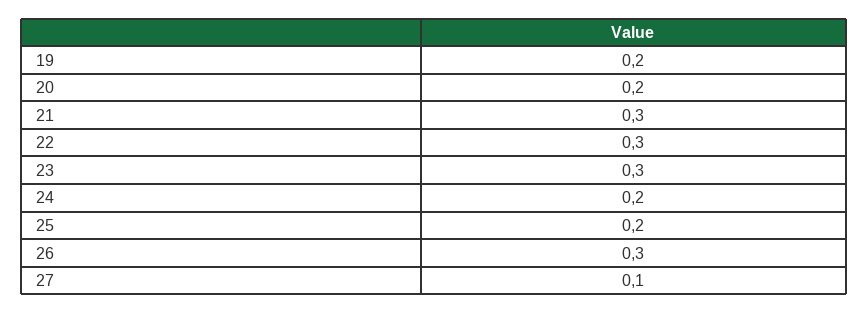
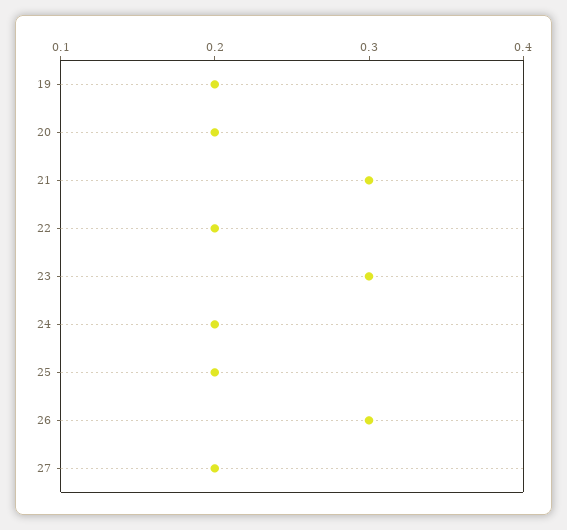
  {
    "19": 0.2,
    "20": 0.2,
    "21": 0.3,
-   "22": 0.3,
+   "22": 0.2,
    "23": 0.3,
    "24": 0.2,
    "25": 0.2,
    "26": 0.3,
-   "27": 0.1
+   "27": 0.2
  }

